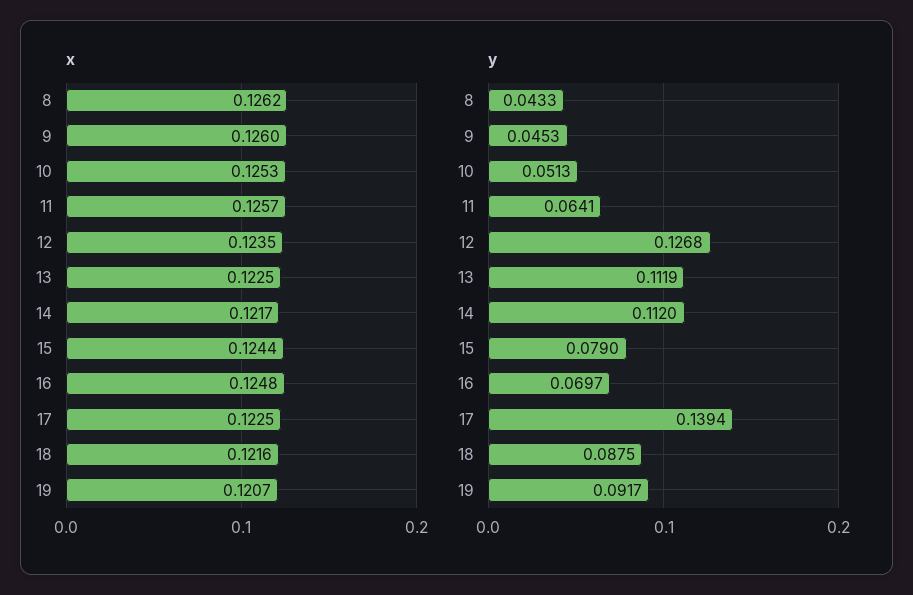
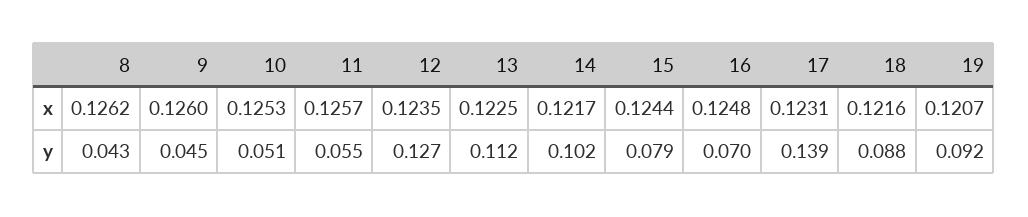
  {
    "x": {
      "8": 0.1262,
      "9": 0.126,
      "10": 0.1253,
      "11": 0.1257,
      "12": 0.1235,
      "13": 0.1225,
      "14": 0.1217,
      "15": 0.1244,
      "16": 0.1248,
-     "17": 0.1225,
+     "17": 0.1231,
      "18": 0.1216,
      "19": 0.1207
    },
    "y": {
      "8": 0.0433,
      "9": 0.0453,
      "10": 0.0513,
-     "11": 0.0641,
+     "11": 0.055,
      "12": 0.1268,
      "13": 0.1119,
-     "14": 0.112,
+     "14": 0.102,
      "15": 0.079,
      "16": 0.0697,
      "17": 0.1394,
      "18": 0.0875,
      "19": 0.0917
    }
  }

